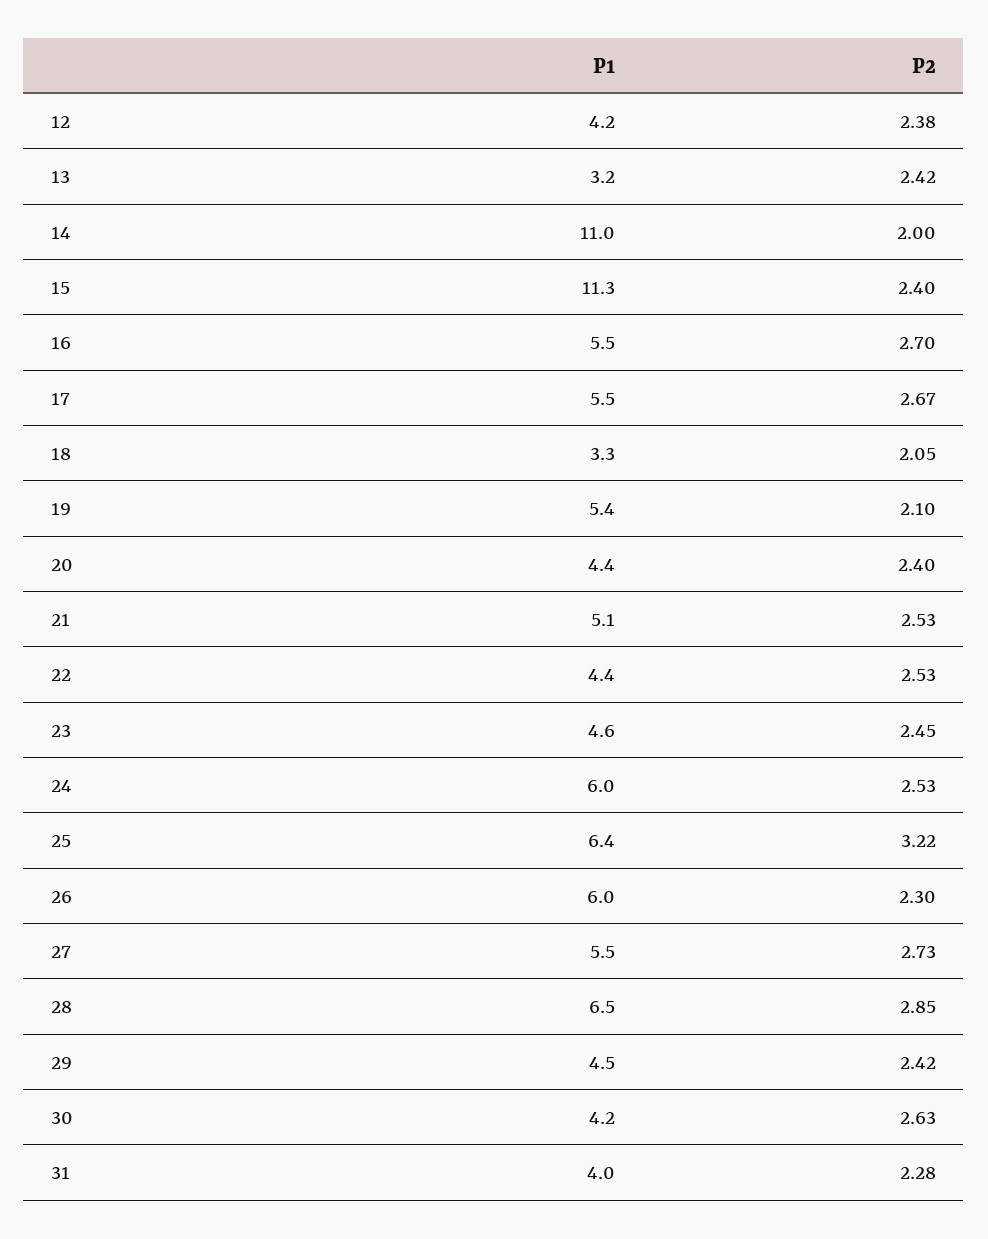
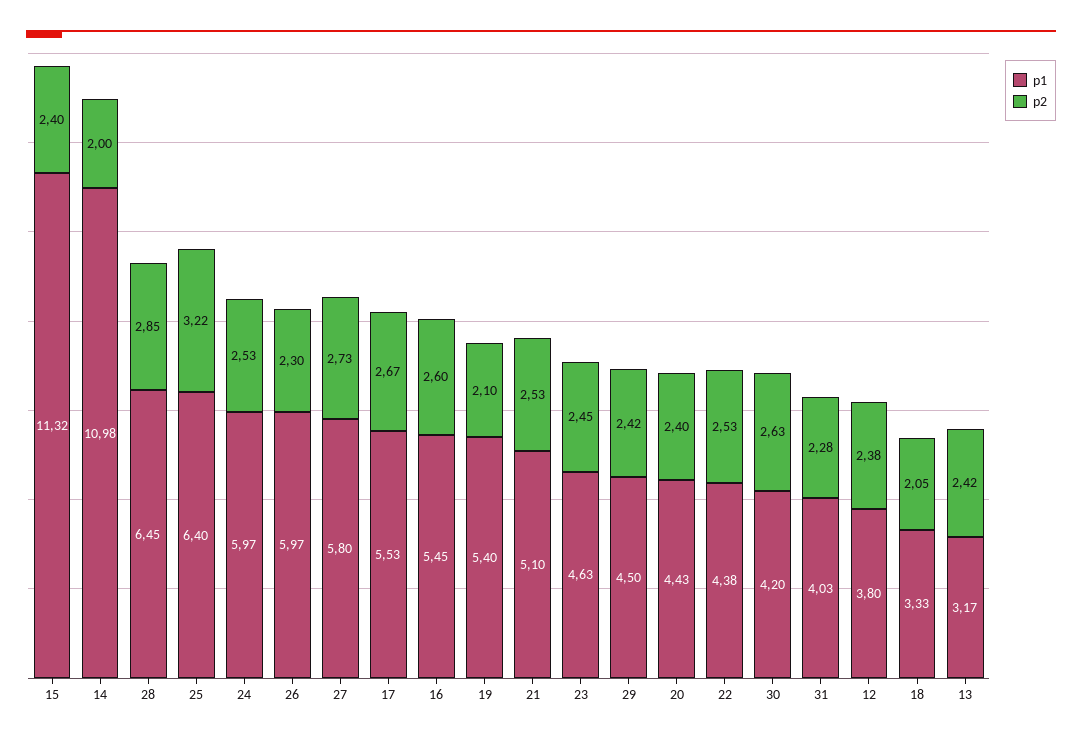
  {
    "P1": {
-     "12": 4.2,
+     "12": 3.8,
      "13": 3.17,
      "14": 10.98,
      "15": 11.32,
      "16": 5.45,
      "17": 5.53,
      "18": 3.33,
      "19": 5.4,
      "20": 4.43,
      "21": 5.1,
      "22": 4.38,
      "23": 4.63,
      "24": 5.97,
      "25": 6.4,
      "26": 5.97,
-     "27": 5.5,
+     "27": 5.8,
      "28": 6.45,
      "29": 4.5,
      "30": 4.2,
      "31": 4.03
    },
    "P2": {
      "12": 2.38,
      "13": 2.42,
      "14": 2,
      "15": 2.4,
-     "16": 2.7,
+     "16": 2.6,
      "17": 2.67,
      "18": 2.05,
      "19": 2.1,
      "20": 2.4,
      "21": 2.53,
      "22": 2.53,
      "23": 2.45,
      "24": 2.53,
      "25": 3.22,
      "26": 2.3,
      "27": 2.73,
      "28": 2.85,
      "29": 2.42,
      "30": 2.63,
      "31": 2.28
    }
  }

